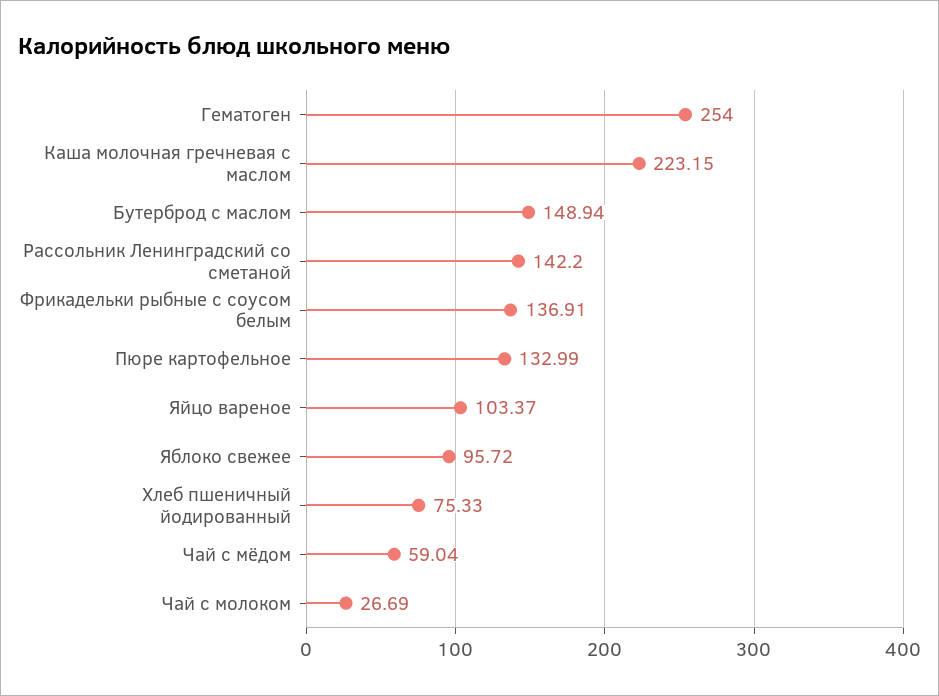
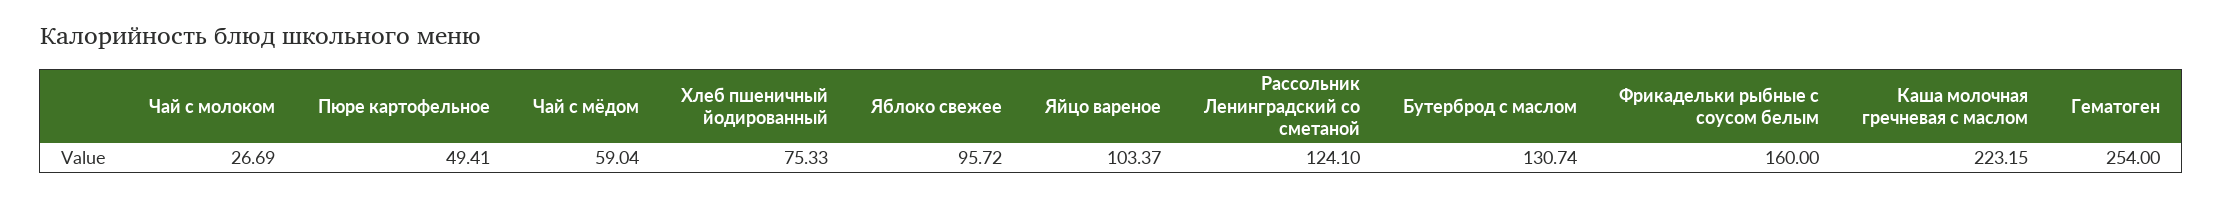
  {
    "Гематоген": 254,
    "Каша молочная гречневая с маслом": 223.15,
-   "Бутерброд с маслом": 148.94,
+   "Бутерброд с маслом": 130.74,
-   "Рассольник Ленинградский со сметаной": 142.2,
+   "Рассольник Ленинградский со сметаной": 124.1,
-   "Фрикадельки рыбные с соусом белым": 136.91,
+   "Фрикадельки рыбные с соусом белым": 160,
-   "Пюре картофельное": 132.99,
+   "Пюре картофельное": 49.41,
    "Яйцо вареное": 103.37,
    "Яблоко свежее": 95.72,
    "Хлеб пшеничный йодированный": 75.33,
    "Чай с мёдом": 59.04,
    "Чай с молоком": 26.69
  }

